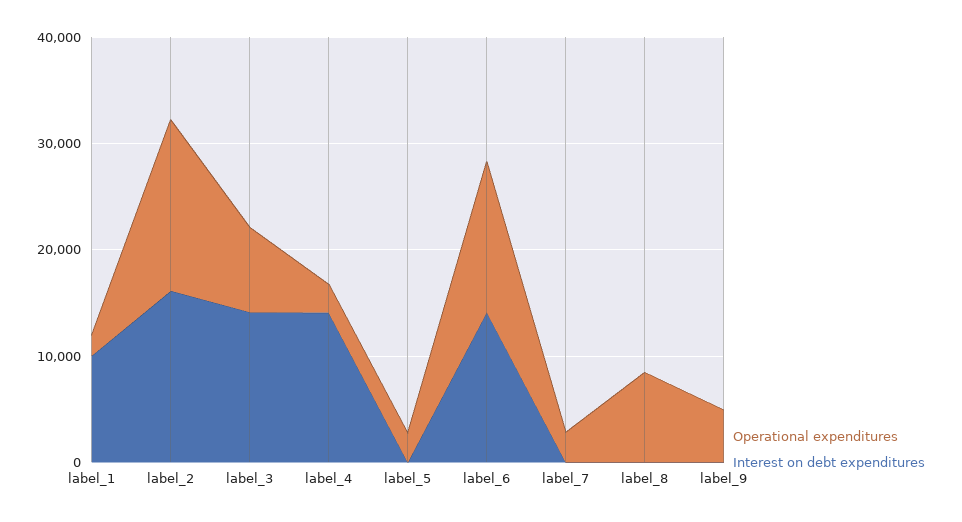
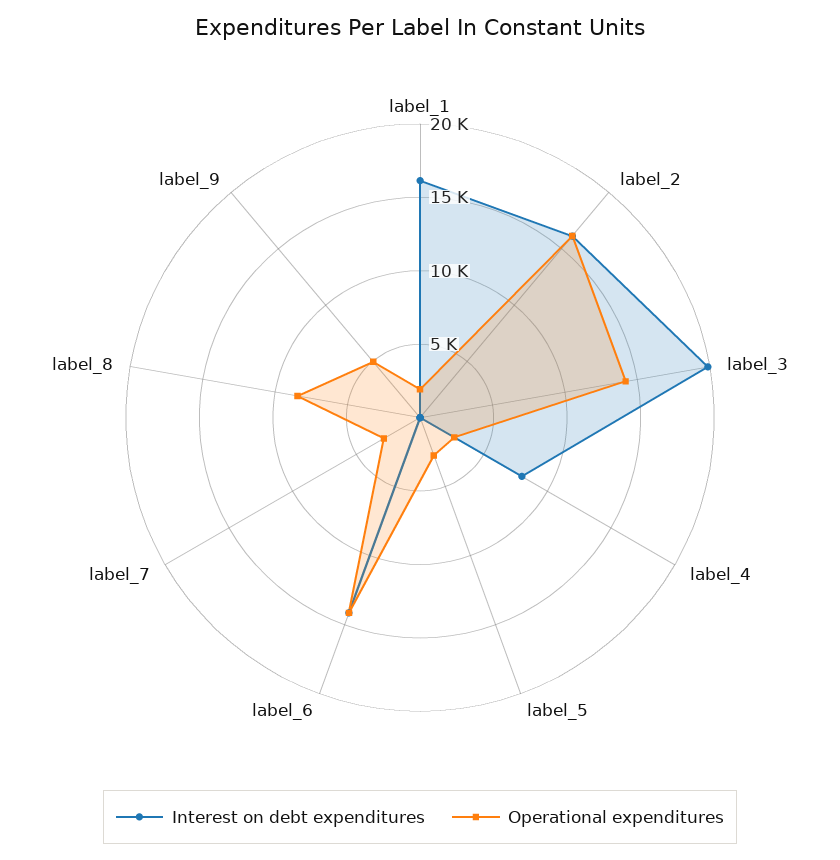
  {
    "Operational expenditures": {
      "label_1": 2000,
      "label_2": 16000,
-     "label_3": 8000,
+     "label_3": 14000,
      "label_4": 3000,
      "label_5": 3000,
      "label_6": 14000,
      "label_7": 3000,
      "label_8": 8000,
      "label_9": 5000
    },
    "Interest on debt expenditures": {
-     "label_1": 10000,
+     "label_1": 16000,
      "label_2": 16000,
-     "label_3": 14000,
+     "label_3": 20000,
-     "label_4": 14000,
+     "label_4": 8000,
      "label_5": 0,
      "label_6": 14000,
      "label_7": 0,
      "label_8": 0,
      "label_9": 0
    }
  }

